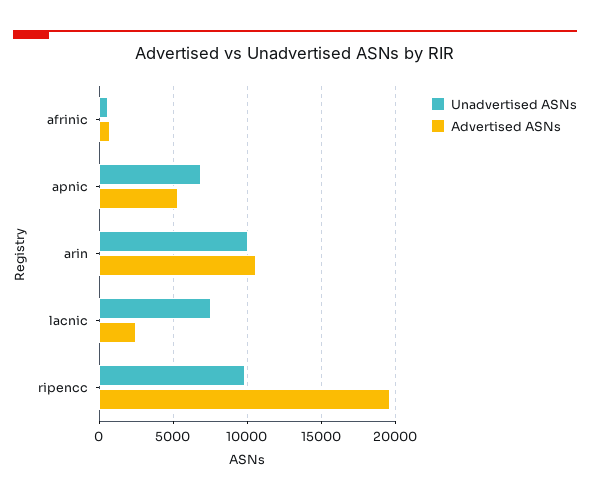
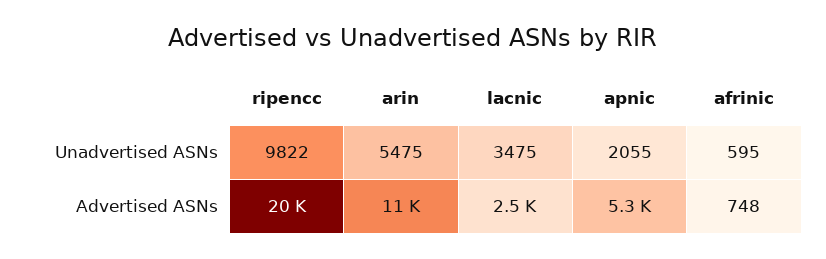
  {
    "Unadvertised ASNs": {
      "afrinic": 595,
-     "apnic": 7000,
+     "apnic": 2055,
-     "arin": 10000,
+     "arin": 5475,
-     "lacnic": 7500,
+     "lacnic": 3475,
      "ripencc": 9822
    },
    "Advertised ASNs": {
      "afrinic": 748,
      "apnic": 5300,
      "arin": 11000,
      "lacnic": 2500,
      "ripencc": 20000
    }
  }

